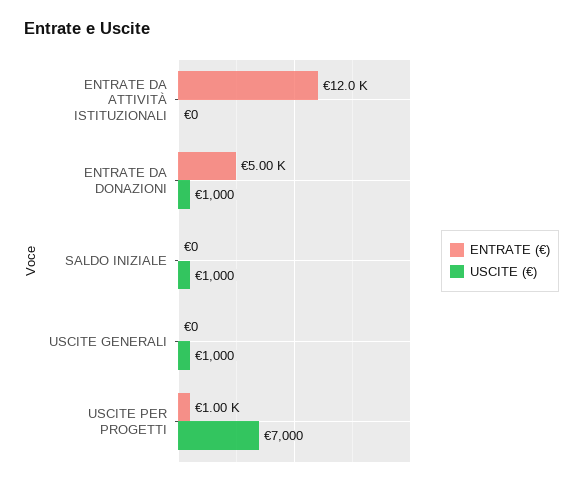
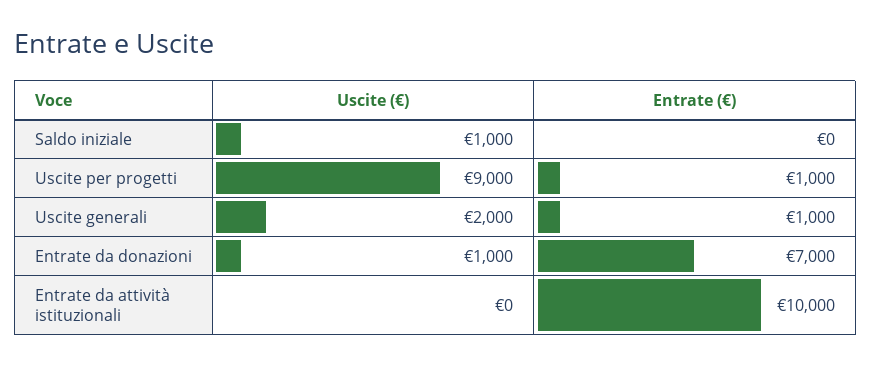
  {
    "ENTRATE (€)": {
-     "ENTRATE DA ATTIVITÀ ISTITUZIONALI": 12000,
+     "ENTRATE DA ATTIVITÀ ISTITUZIONALI": 10000,
-     "ENTRATE DA DONAZIONI": 5000,
+     "ENTRATE DA DONAZIONI": 7000,
      "SALDO INIZIALE": 0,
-     "USCITE GENERALI": 0,
+     "USCITE GENERALI": 1000,
      "USCITE PER PROGETTI": 1000
    },
    "USCITE (€)": {
      "ENTRATE DA ATTIVITÀ ISTITUZIONALI": 0,
      "ENTRATE DA DONAZIONI": 1000,
      "SALDO INIZIALE": 1000,
-     "USCITE GENERALI": 1000,
+     "USCITE GENERALI": 2000,
-     "USCITE PER PROGETTI": 7000
+     "USCITE PER PROGETTI": 9000
    }
  }

